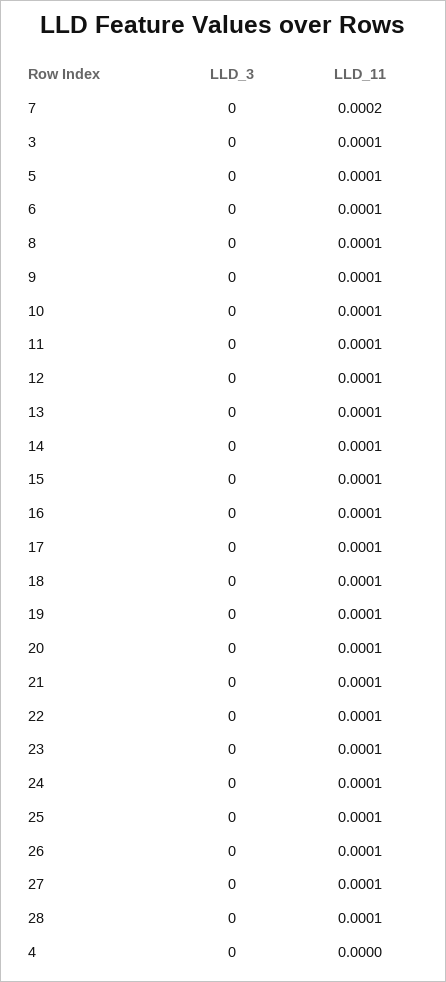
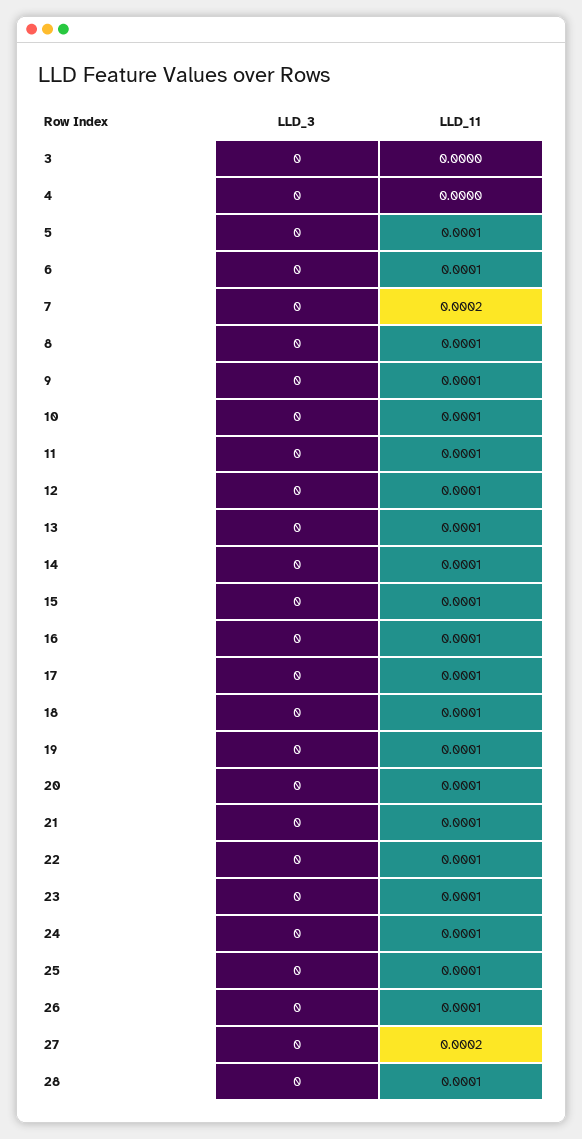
  {
    "LLD_3": {
      "7": 0,
      "3": 0,
      "5": 0,
      "6": 0,
      "8": 0,
      "9": 0,
      "10": 0,
      "11": 0,
      "12": 0,
      "13": 0,
      "14": 0,
      "15": 0,
      "16": 0,
      "17": 0,
      "18": 0,
      "19": 0,
      "20": 0,
      "21": 0,
      "22": 0,
      "23": 0,
      "24": 0,
      "25": 0,
      "26": 0,
      "27": 0,
      "28": 0,
      "4": 0
    },
    "LLD_11": {
      "7": 0.0002,
-     "3": 0.0001,
+     "3": 0,
      "5": 0.0001,
      "6": 0.0001,
      "8": 0.0001,
      "9": 0.0001,
      "10": 0.0001,
      "11": 0.0001,
      "12": 0.0001,
      "13": 0.0001,
      "14": 0.0001,
      "15": 0.0001,
      "16": 0.0001,
      "17": 0.0001,
      "18": 0.0001,
      "19": 0.0001,
      "20": 0.0001,
      "21": 0.0001,
      "22": 0.0001,
      "23": 0.0001,
      "24": 0.0001,
      "25": 0.0001,
      "26": 0.0001,
-     "27": 0.0001,
+     "27": 0.0002,
      "28": 0.0001,
      "4": 0
    }
  }

